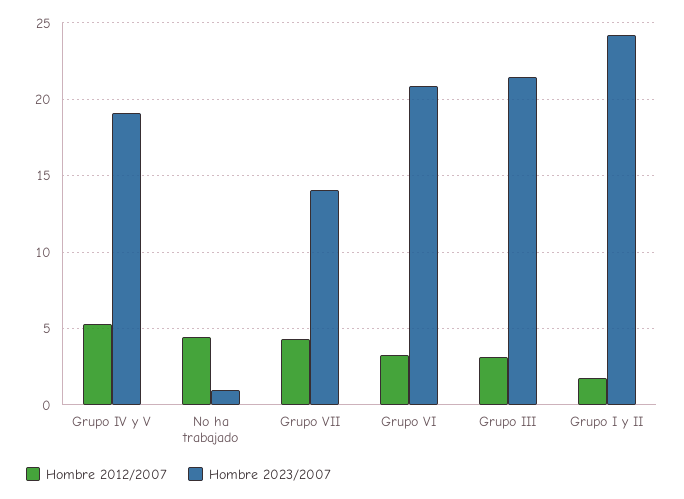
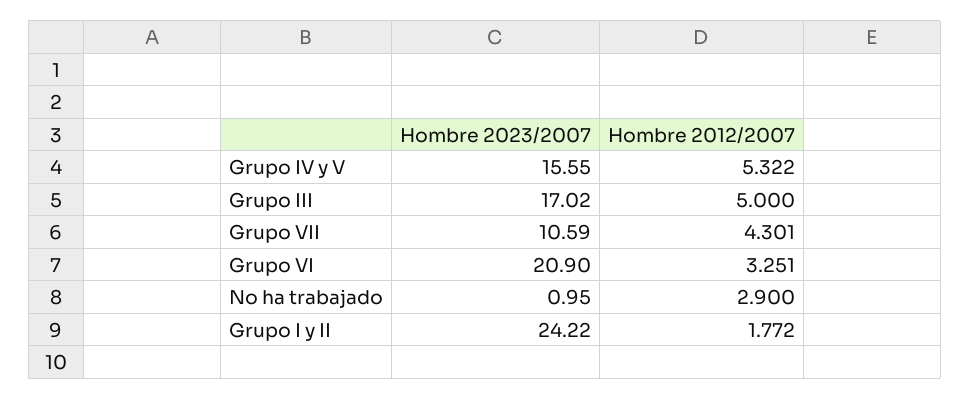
  {
    "Hombre 2012/2007": {
      "Grupo IV y V": 5.322,
-     "No ha trabajado": 4.5,
+     "No ha trabajado": 2.9,
      "Grupo VII": 4.301,
      "Grupo VI": 3.251,
-     "Grupo III": 3,
+     "Grupo III": 5,
      "Grupo I y II": 1.772
    },
    "Hombre 2023/2007": {
-     "Grupo IV y V": 19,
+     "Grupo IV y V": 15.55,
      "No ha trabajado": 0.95,
-     "Grupo VII": 14,
+     "Grupo VII": 10.59,
      "Grupo VI": 20.9,
-     "Grupo III": 21.5,
+     "Grupo III": 17.02,
      "Grupo I y II": 24.22
    }
  }

